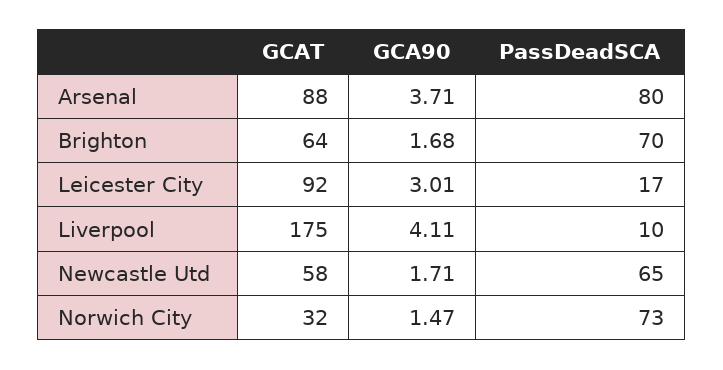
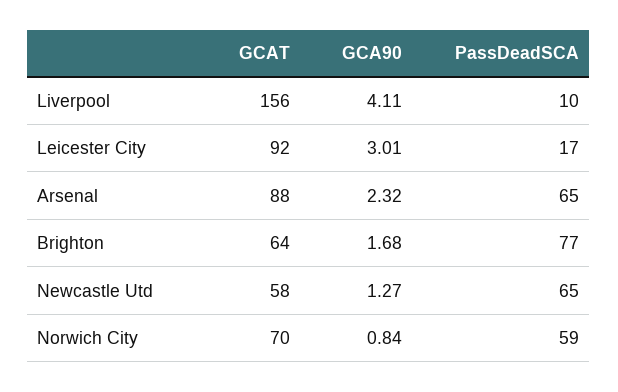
  {
    "GCAT": {
      "Arsenal": 88,
      "Brighton": 64,
      "Leicester City": 92,
-     "Liverpool": 175,
+     "Liverpool": 156,
      "Newcastle Utd": 58,
-     "Norwich City": 32
+     "Norwich City": 70
    },
    "GCA90": {
-     "Arsenal": 3.71,
+     "Arsenal": 2.32,
      "Brighton": 1.68,
      "Leicester City": 3.01,
      "Liverpool": 4.11,
-     "Newcastle Utd": 1.71,
+     "Newcastle Utd": 1.27,
-     "Norwich City": 1.47
+     "Norwich City": 0.84
    },
    "PassDeadSCA": {
-     "Arsenal": 80,
+     "Arsenal": 65,
-     "Brighton": 70,
+     "Brighton": 77,
      "Leicester City": 17,
      "Liverpool": 10,
      "Newcastle Utd": 65,
-     "Norwich City": 73
+     "Norwich City": 59
    }
  }

